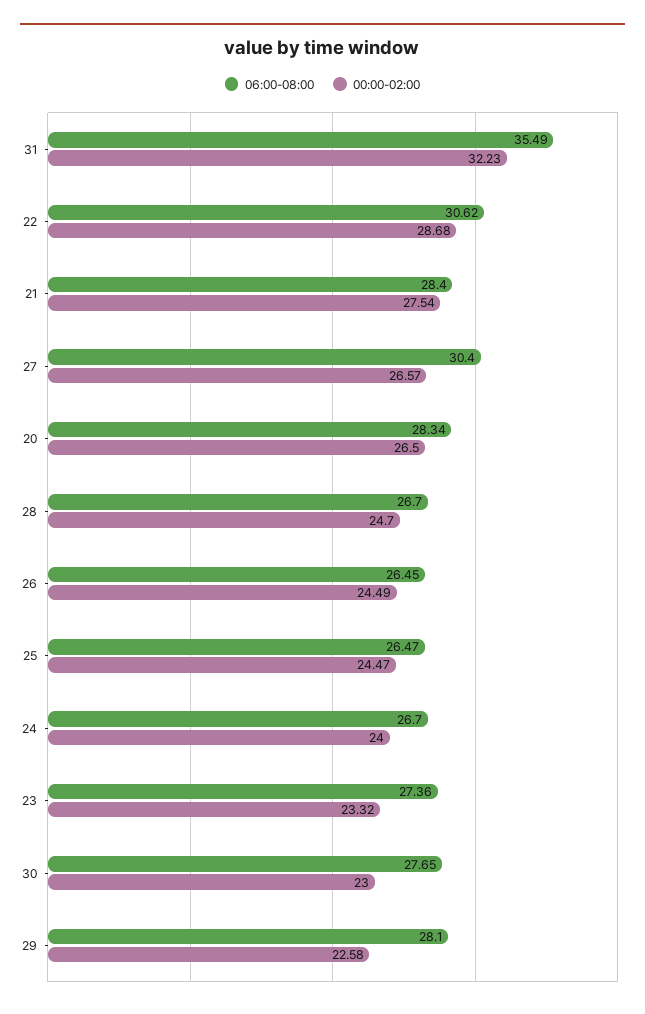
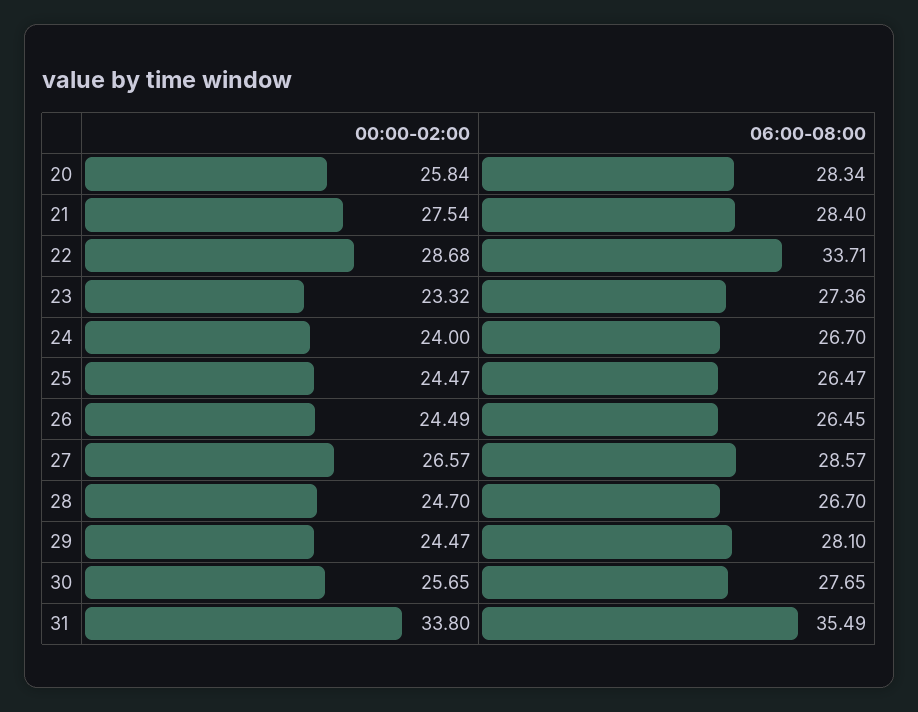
  {
    "06:00-08:00": {
      "31": 35.49,
-     "22": 30.62,
+     "22": 33.71,
      "21": 28.4,
-     "27": 30.4,
+     "27": 28.57,
      "20": 28.34,
      "28": 26.7,
      "26": 26.45,
      "25": 26.47,
      "24": 26.7,
      "23": 27.36,
      "30": 27.65,
      "29": 28.1
    },
    "00:00-02:00": {
-     "31": 32.23,
+     "31": 33.8,
      "22": 28.68,
      "21": 27.54,
      "27": 26.57,
-     "20": 26.5,
+     "20": 25.84,
      "28": 24.7,
      "26": 24.49,
      "25": 24.47,
      "24": 24,
      "23": 23.32,
-     "30": 23,
+     "30": 25.65,
-     "29": 22.58
+     "29": 24.47
    }
  }

